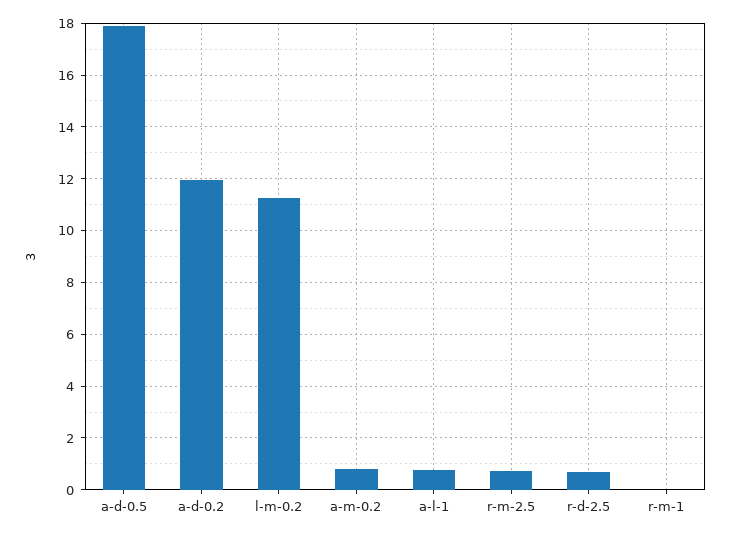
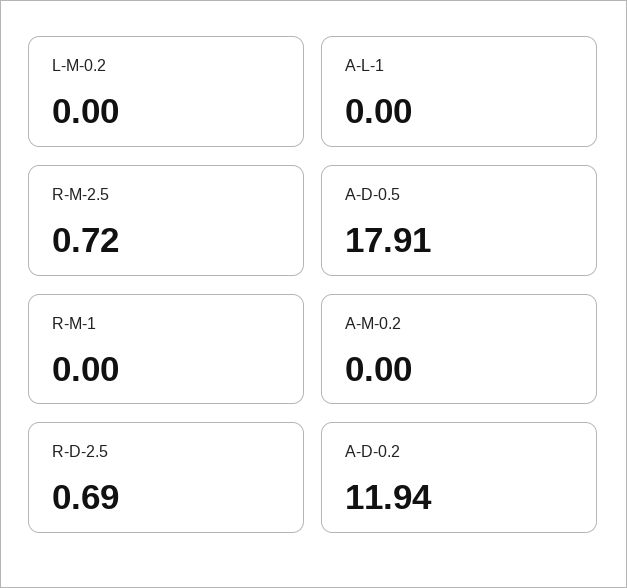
  {
    "a-d-0.5": 17.91,
    "a-d-0.2": 11.94,
-   "l-m-0.2": 11.25,
+   "l-m-0.2": 0,
-   "a-m-0.2": 0.75,
+   "a-m-0.2": 0,
-   "a-l-1": 0.75,
+   "a-l-1": 0,
    "r-m-2.5": 0.72,
    "r-d-2.5": 0.69,
    "r-m-1": 0
  }

